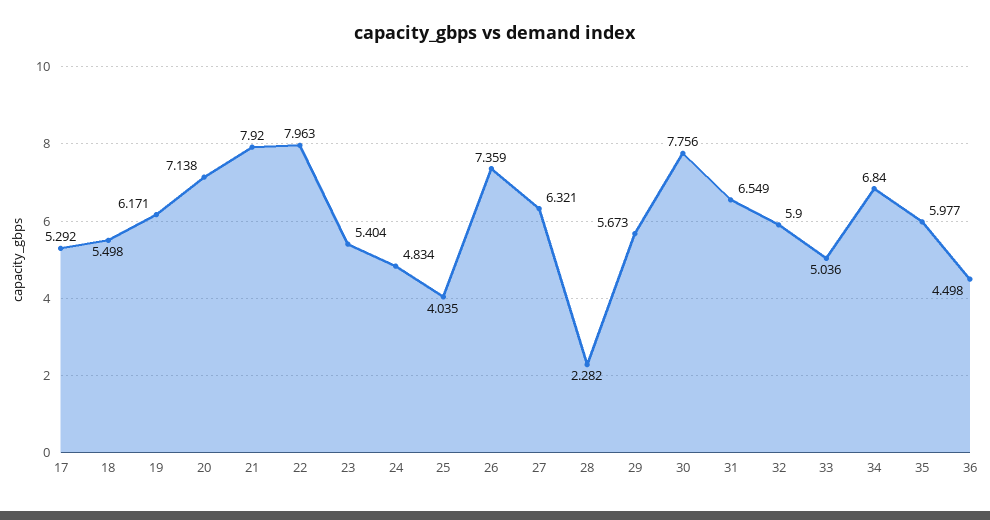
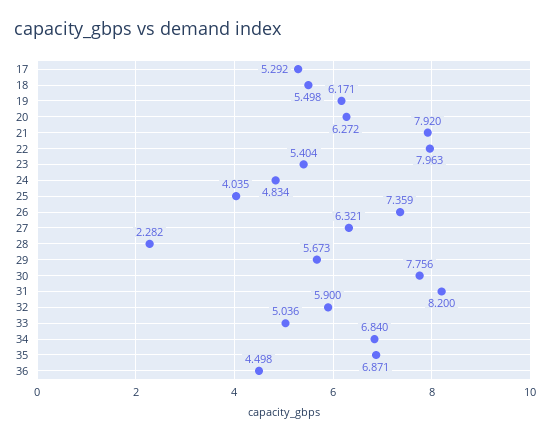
  {
    "17": 5.292,
    "18": 5.498,
    "19": 6.171,
-   "20": 7.138,
+   "20": 6.272,
    "21": 7.92,
    "22": 7.963,
    "23": 5.404,
    "24": 4.834,
    "25": 4.035,
    "26": 7.359,
    "27": 6.321,
    "28": 2.282,
    "29": 5.673,
    "30": 7.756,
-   "31": 6.549,
+   "31": 8.2,
    "32": 5.9,
    "33": 5.036,
    "34": 6.84,
-   "35": 5.977,
+   "35": 6.871,
    "36": 4.498
  }

